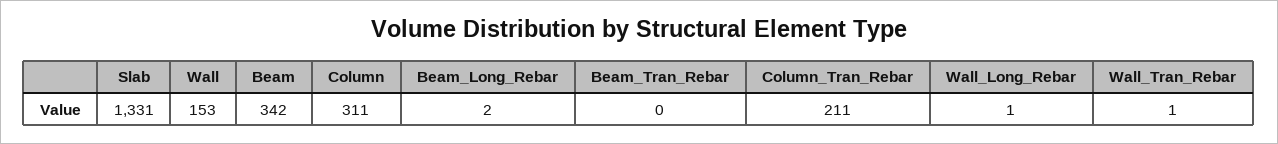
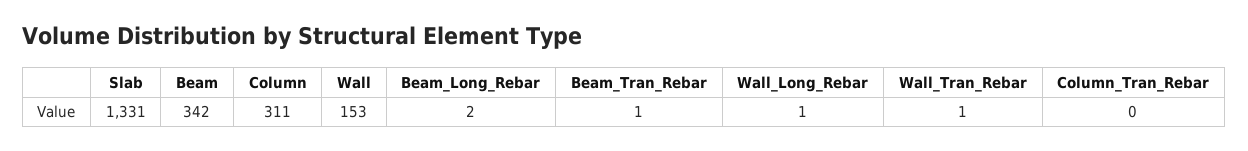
  {
    "Slab": 1331,
    "Wall": 153,
    "Beam": 342,
    "Column": 311,
    "Beam_Long_Rebar": 2,
-   "Beam_Tran_Rebar": 0,
+   "Beam_Tran_Rebar": 1,
-   "Column_Tran_Rebar": 211,
+   "Column_Tran_Rebar": 0,
    "Wall_Long_Rebar": 1,
    "Wall_Tran_Rebar": 1
  }

